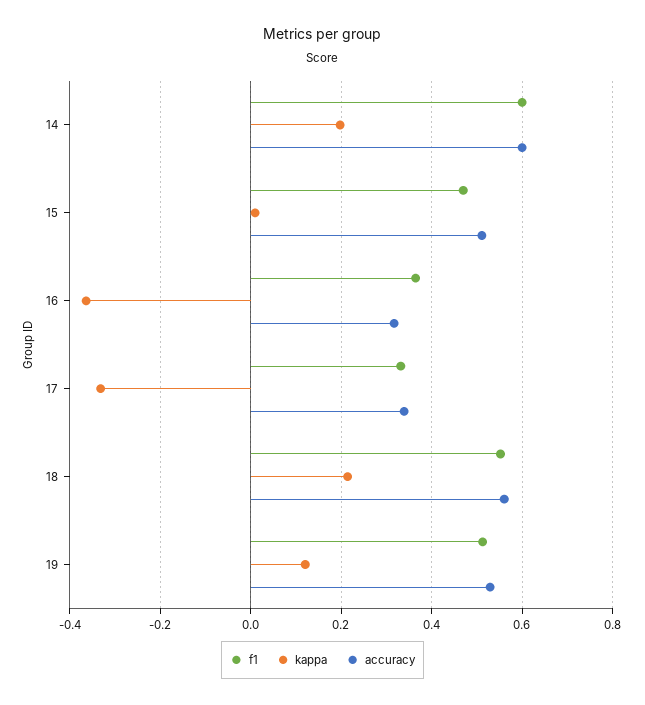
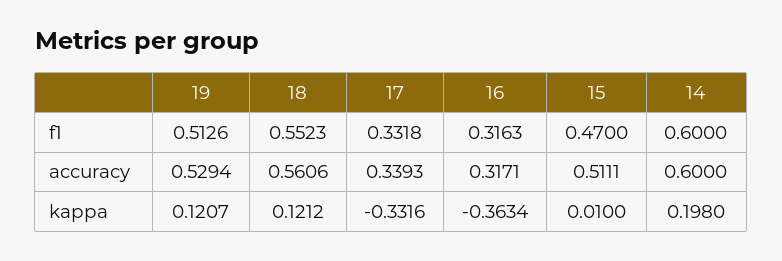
  {
    "f1": {
      "14": 0.6,
      "15": 0.47,
-     "16": 0.36,
+     "16": 0.3163,
      "17": 0.3318,
      "18": 0.5523,
      "19": 0.5126
    },
    "kappa": {
      "14": 0.198,
      "15": 0.01,
      "16": -0.3634,
      "17": -0.3316,
-     "18": 0.22,
+     "18": 0.1212,
      "19": 0.1207
    },
    "accuracy": {
      "14": 0.6,
      "15": 0.5111,
      "16": 0.3171,
      "17": 0.3393,
      "18": 0.5606,
      "19": 0.5294
    }
  }

